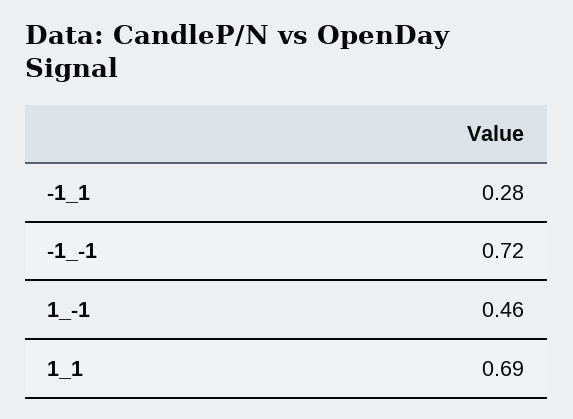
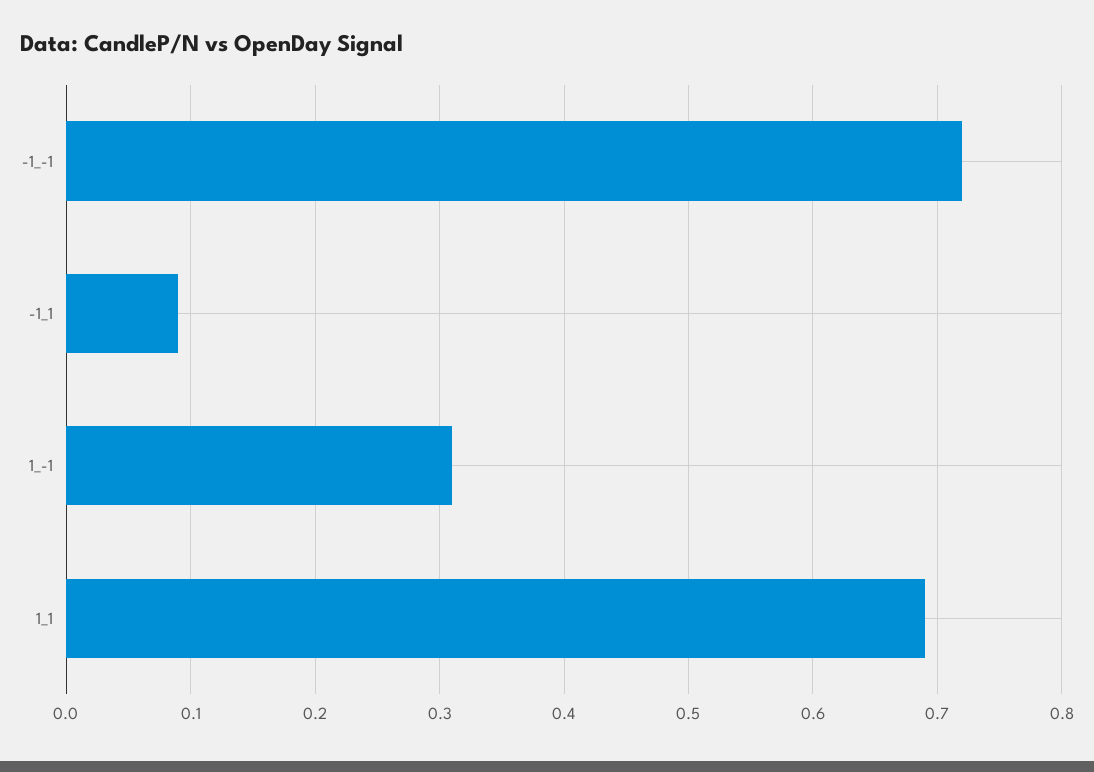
  {
-   "-1_1": 0.28,
+   "-1_1": 0.09,
    "-1_-1": 0.72,
-   "1_-1": 0.46,
+   "1_-1": 0.31,
    "1_1": 0.69
  }

